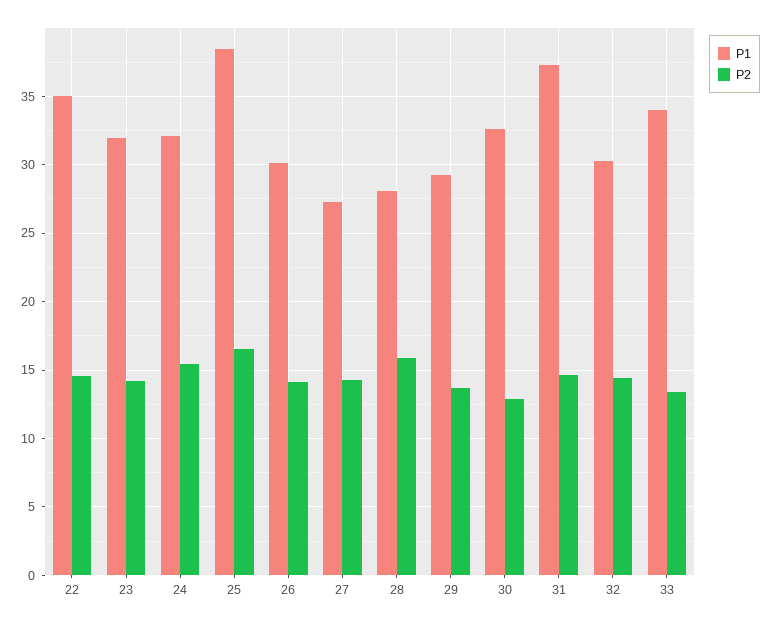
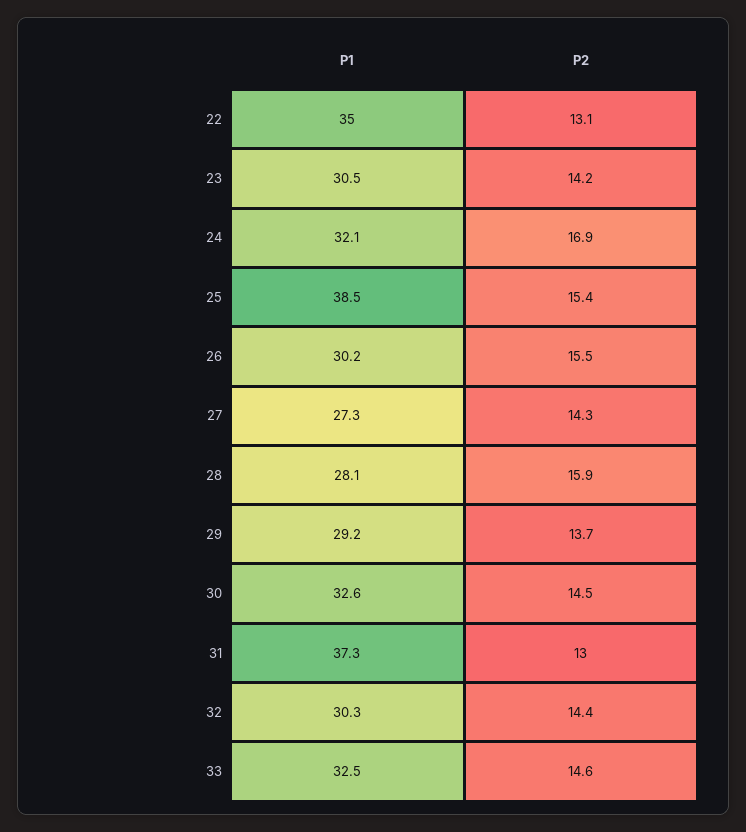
  {
    "P1": {
      "22": 35,
-     "23": 32,
+     "23": 30.5,
      "24": 32.1,
      "25": 38.5,
      "26": 30.2,
      "27": 27.3,
      "28": 28.1,
      "29": 29.2,
      "30": 32.6,
      "31": 37.3,
      "32": 30.3,
-     "33": 34
+     "33": 32.5
    },
    "P2": {
-     "22": 14.5,
+     "22": 13.1,
      "23": 14.2,
-     "24": 15.5,
+     "24": 16.9,
-     "25": 16.5,
+     "25": 15.4,
-     "26": 14,
+     "26": 15.5,
      "27": 14.3,
      "28": 15.9,
      "29": 13.7,
-     "30": 13,
+     "30": 14.5,
-     "31": 14.5,
+     "31": 13,
      "32": 14.4,
-     "33": 13.5
+     "33": 14.6
    }
  }

